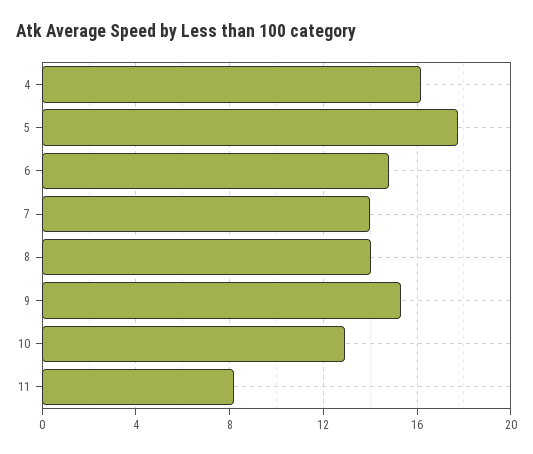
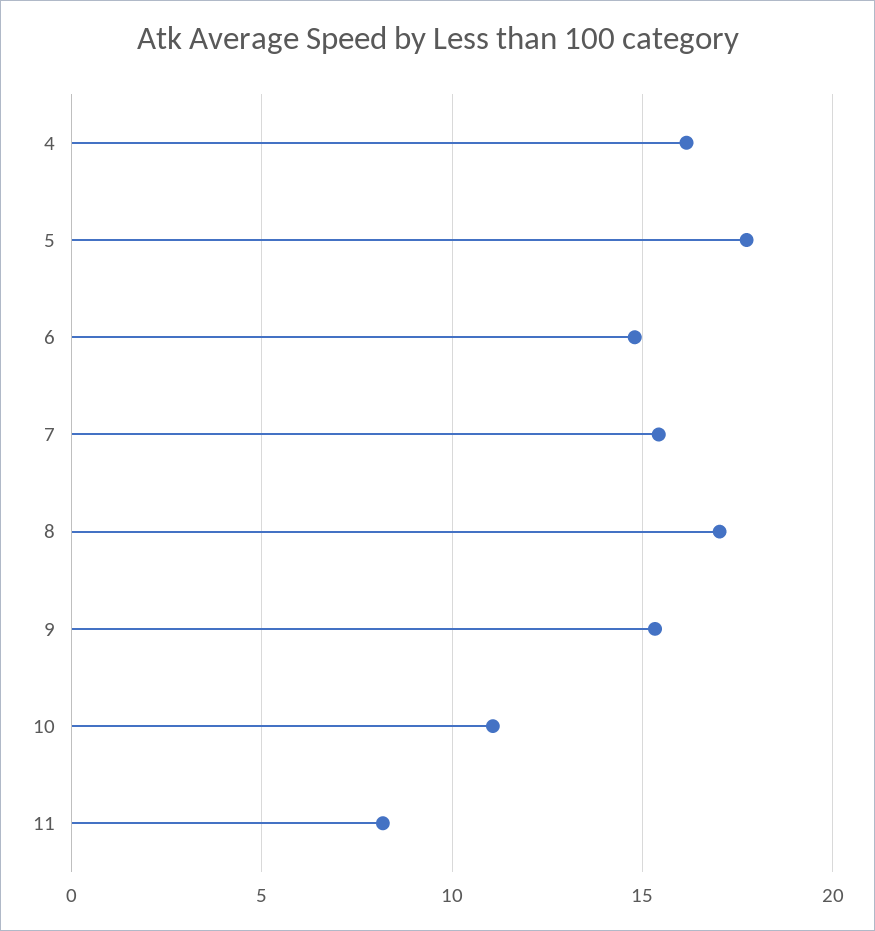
  {
    "4": 16,
    "5": 17.5,
    "6": 15,
-   "7": 14,
+   "7": 15.5,
-   "8": 14,
+   "8": 17,
    "9": 15.5,
-   "10": 13,
+   "10": 11,
    "11": 8
  }

